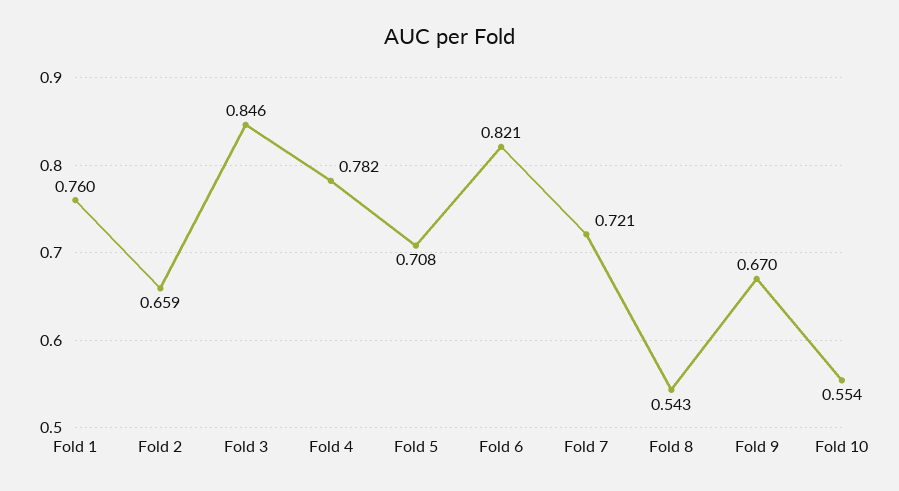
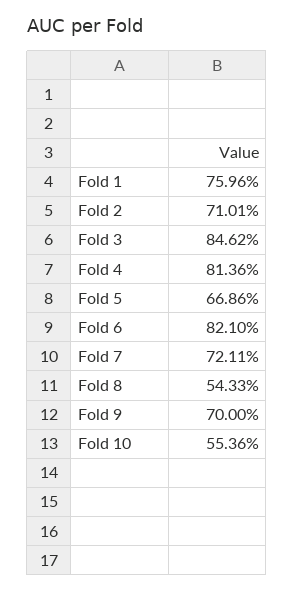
  {
    "Fold 1": 0.7596,
-   "Fold 2": 0.659,
+   "Fold 2": 0.7101,
    "Fold 3": 0.8462,
-   "Fold 4": 0.782,
+   "Fold 4": 0.8136,
-   "Fold 5": 0.708,
+   "Fold 5": 0.6686,
    "Fold 6": 0.821,
    "Fold 7": 0.7211,
    "Fold 8": 0.5433,
-   "Fold 9": 0.67,
+   "Fold 9": 0.7,
    "Fold 10": 0.5536
  }

